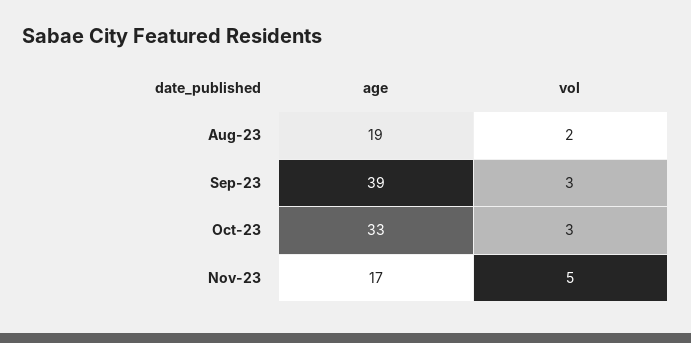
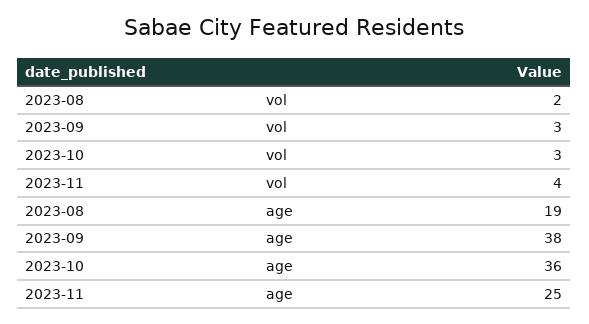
  {
    "age": {
      "Aug-23": 19,
-     "Sep-23": 39,
+     "Sep-23": 38,
-     "Oct-23": 33,
+     "Oct-23": 36,
-     "Nov-23": 17
+     "Nov-23": 25
    },
    "vol": {
      "Aug-23": 2,
      "Sep-23": 3,
      "Oct-23": 3,
-     "Nov-23": 5
+     "Nov-23": 4
    }
  }

